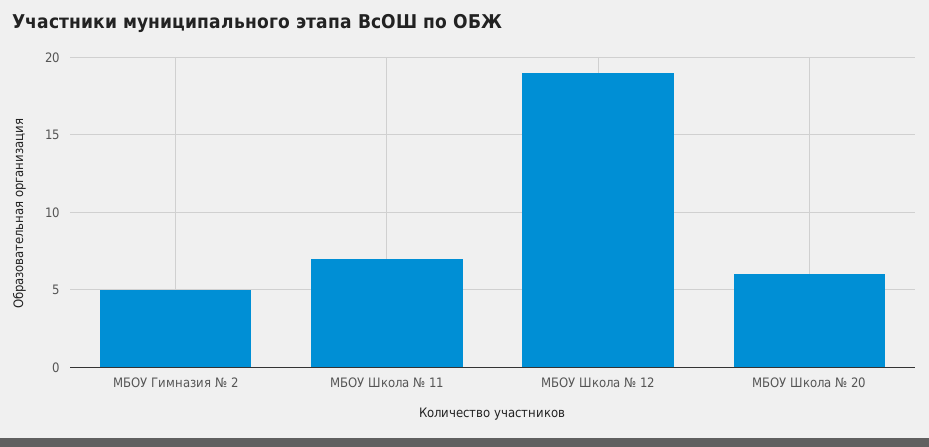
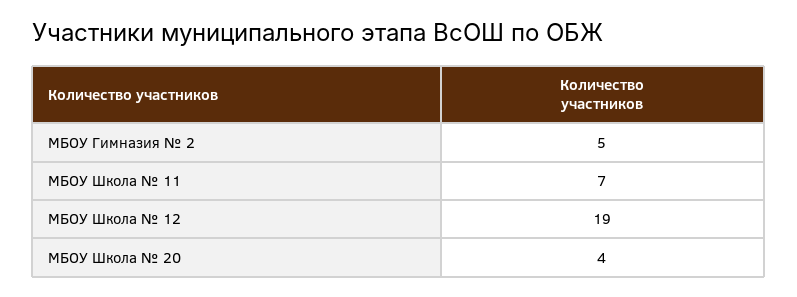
  {
    "МБОУ Гимназия № 2": 5,
    "МБОУ Школа № 11": 7,
    "МБОУ Школа № 12": 19,
-   "МБОУ Школа № 20": 6
+   "МБОУ Школа № 20": 4
  }

